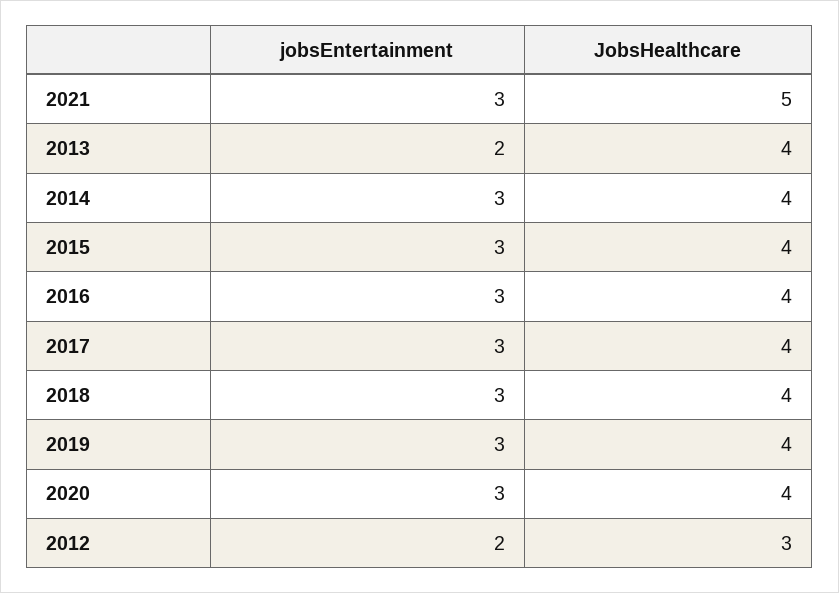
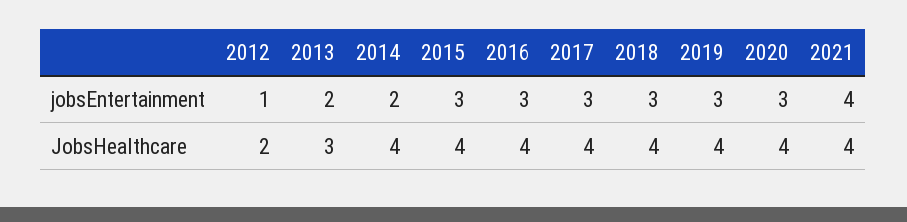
  {
    "jobsEntertainment": {
-     "2021": 3,
+     "2021": 4,
      "2013": 2,
-     "2014": 3,
+     "2014": 2,
      "2015": 3,
      "2016": 3,
      "2017": 3,
      "2018": 3,
      "2019": 3,
      "2020": 3,
-     "2012": 2
+     "2012": 1
    },
    "JobsHealthcare": {
-     "2021": 5,
+     "2021": 4,
-     "2013": 4,
+     "2013": 3,
      "2014": 4,
      "2015": 4,
      "2016": 4,
      "2017": 4,
      "2018": 4,
      "2019": 4,
      "2020": 4,
-     "2012": 3
+     "2012": 2
    }
  }

